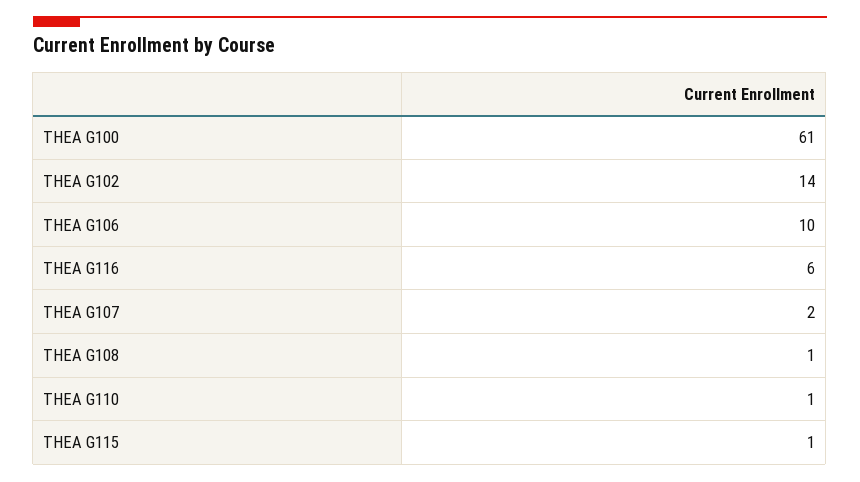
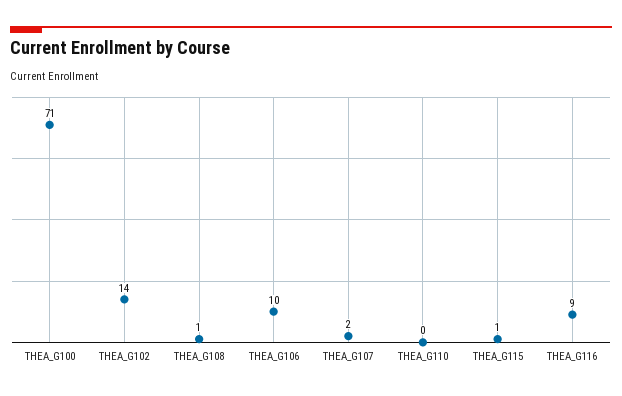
  {
-   "THEA G100": 61,
+   "THEA G100": 71,
    "THEA G102": 14,
    "THEA G106": 10,
-   "THEA G116": 6,
+   "THEA G116": 9,
    "THEA G107": 2,
    "THEA G108": 1,
-   "THEA G110": 1,
+   "THEA G110": 0,
    "THEA G115": 1
  }

